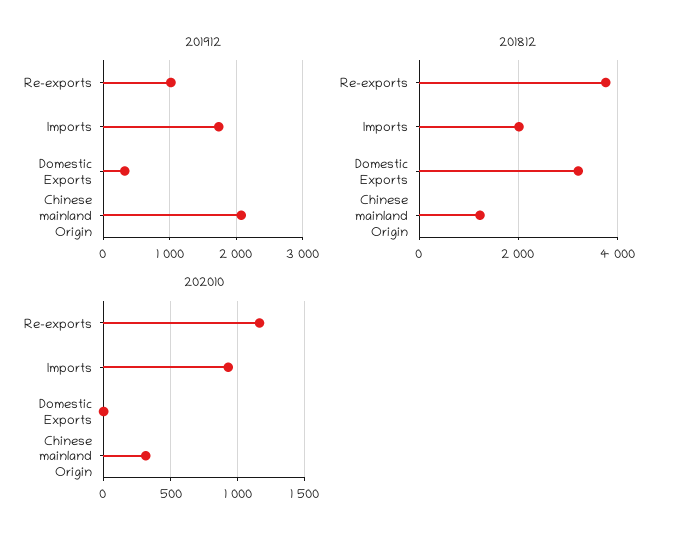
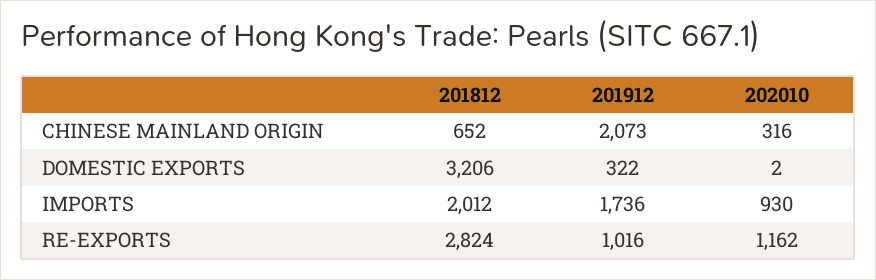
  {
    "201912": {
      "Re-exports": 1016,
      "Imports": 1736,
      "Domestic Exports": 322,
      "Chinese mainland Origin": 2073
    },
    "201812": {
-     "Re-exports": 3800,
+     "Re-exports": 2824,
      "Imports": 2012,
      "Domestic Exports": 3206,
-     "Chinese mainland Origin": 1200
+     "Chinese mainland Origin": 652
    },
    "202010": {
      "Re-exports": 1162,
      "Imports": 930,
      "Domestic Exports": 2,
      "Chinese mainland Origin": 316
    }
  }

